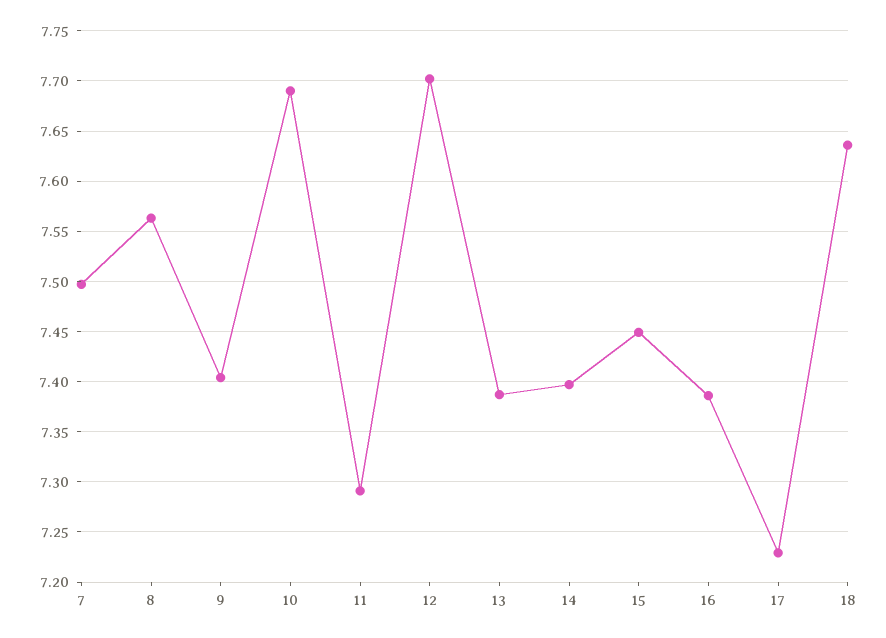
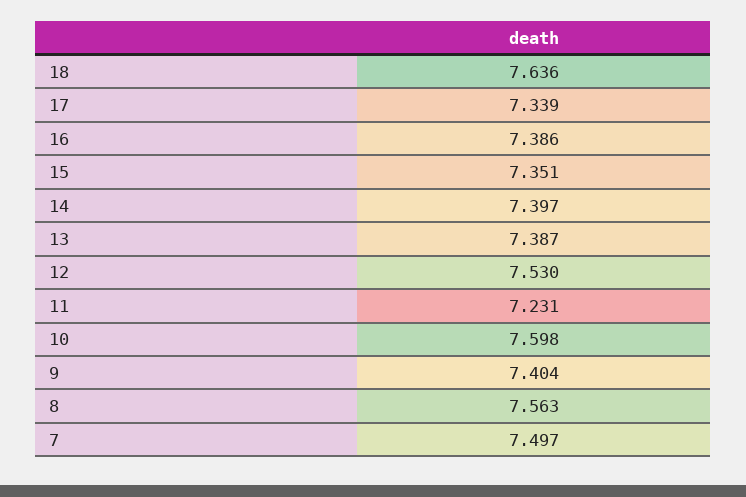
  {
    "7": 7.497,
    "8": 7.563,
    "9": 7.404,
-   "10": 7.69,
+   "10": 7.598,
-   "11": 7.29,
+   "11": 7.231,
-   "12": 7.7,
+   "12": 7.53,
    "13": 7.387,
    "14": 7.397,
-   "15": 7.45,
+   "15": 7.351,
    "16": 7.386,
-   "17": 7.23,
+   "17": 7.339,
    "18": 7.636
  }

